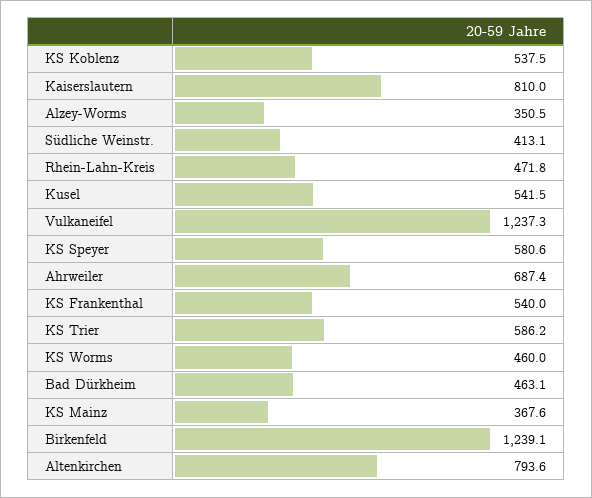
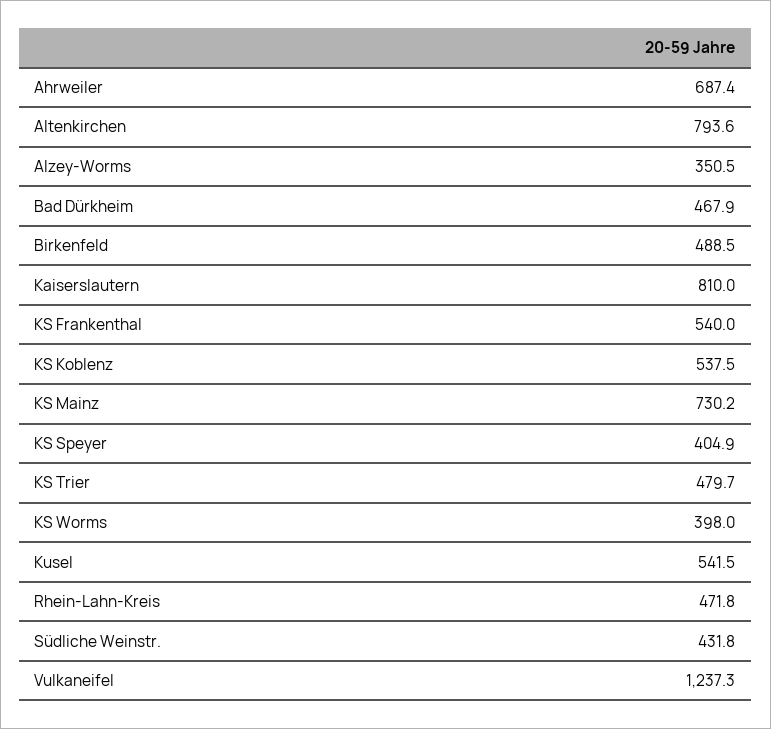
  {
    "KS Koblenz": 537.5,
    "Kaiserslautern": 810,
    "Alzey-Worms": 350.5,
-   "Südliche Weinstr.": 413.1,
+   "Südliche Weinstr.": 431.8,
    "Rhein-Lahn-Kreis": 471.8,
    "Kusel": 541.5,
    "Vulkaneifel": 1237.3,
-   "KS Speyer": 580.6,
+   "KS Speyer": 404.9,
    "Ahrweiler": 687.4,
    "KS Frankenthal": 540,
-   "KS Trier": 586.2,
+   "KS Trier": 479.7,
-   "KS Worms": 460,
+   "KS Worms": 398,
-   "Bad Dürkheim": 463.1,
+   "Bad Dürkheim": 467.9,
-   "KS Mainz": 367.6,
+   "KS Mainz": 730.2,
-   "Birkenfeld": 1239.1,
+   "Birkenfeld": 488.5,
    "Altenkirchen": 793.6
  }

